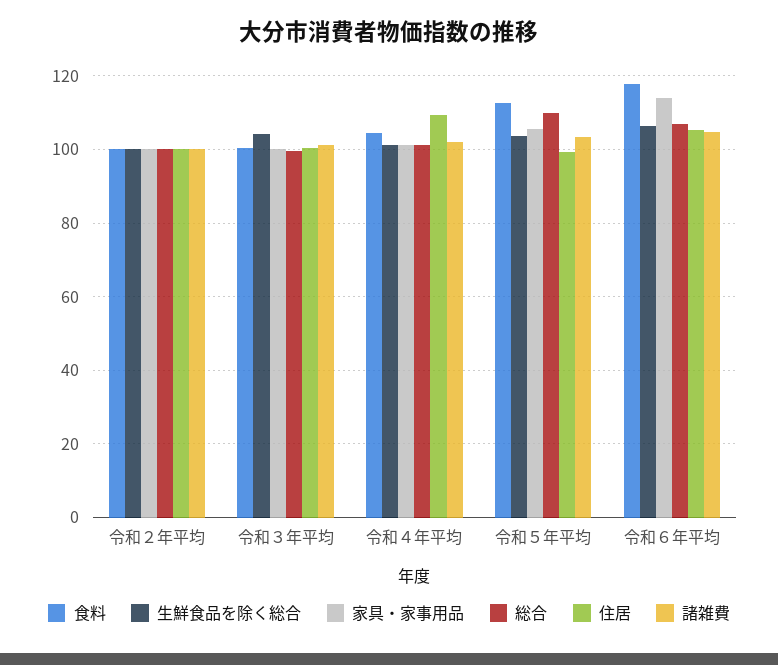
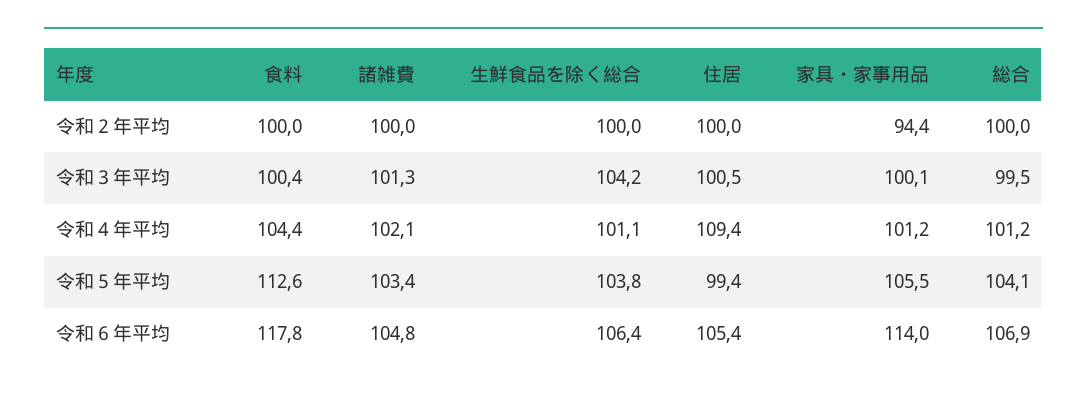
  {
    "食料": {
      "令和２年平均": 100,
      "令和３年平均": 100.4,
      "令和４年平均": 104.4,
      "令和５年平均": 112.6,
      "令和６年平均": 117.8
    },
    "生鮮食品を除く総合": {
      "令和２年平均": 100,
      "令和３年平均": 104.2,
      "令和４年平均": 101.1,
      "令和５年平均": 103.8,
      "令和６年平均": 106.4
    },
    "家具・家事用品": {
-     "令和２年平均": 100,
+     "令和２年平均": 94.4,
      "令和３年平均": 100.1,
      "令和４年平均": 101.2,
      "令和５年平均": 105.5,
      "令和６年平均": 114
    },
    "総合": {
      "令和２年平均": 100,
      "令和３年平均": 99.5,
      "令和４年平均": 101.2,
-     "令和５年平均": 110,
+     "令和５年平均": 104.1,
      "令和６年平均": 106.9
    },
    "住居": {
      "令和２年平均": 100,
      "令和３年平均": 100.5,
      "令和４年平均": 109.4,
      "令和５年平均": 99.4,
      "令和６年平均": 105.4
    },
    "諸雑費": {
      "令和２年平均": 100,
      "令和３年平均": 101.3,
      "令和４年平均": 102.1,
      "令和５年平均": 103.4,
      "令和６年平均": 104.8
    }
  }

